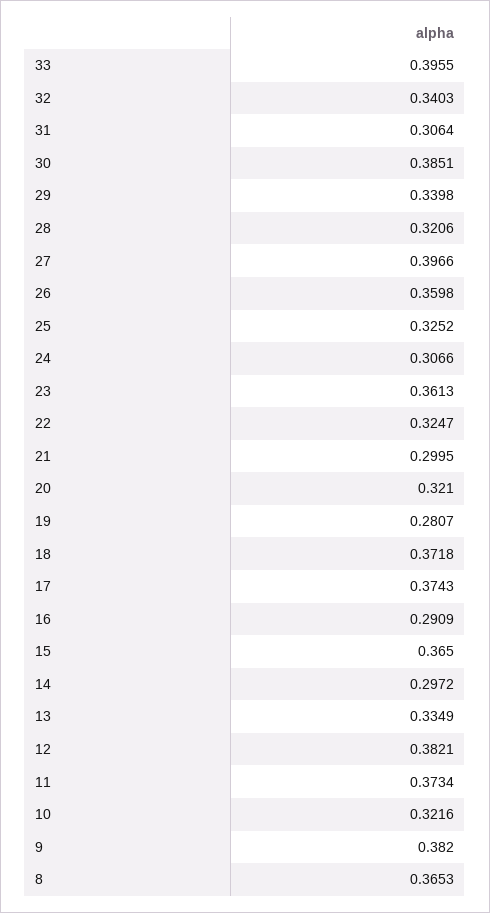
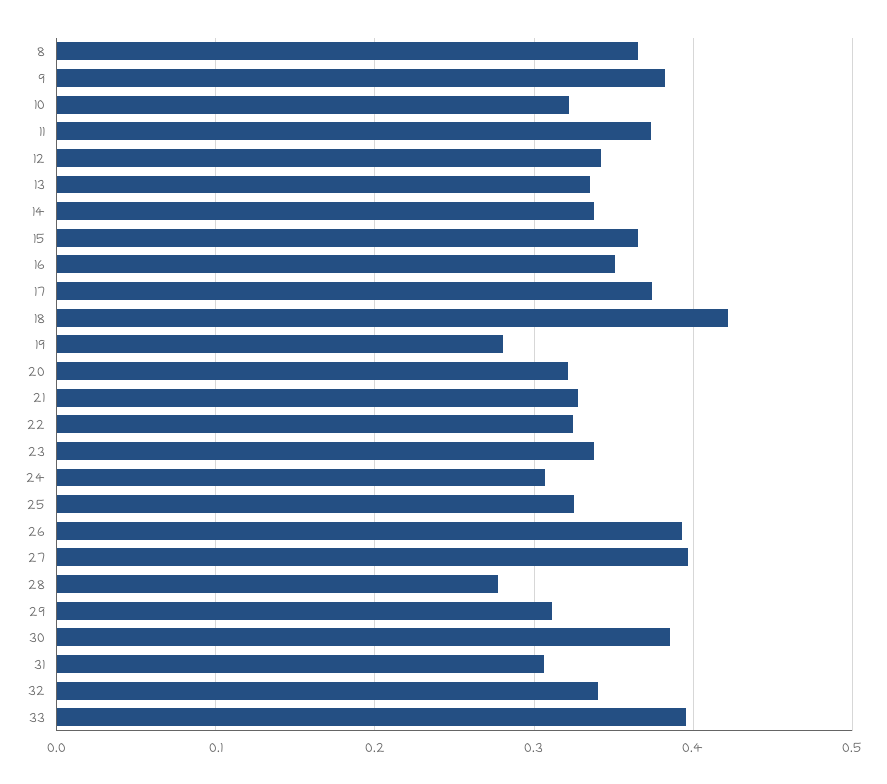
  {
    "33": 0.3955,
    "32": 0.3403,
    "31": 0.3064,
    "30": 0.3851,
-   "29": 0.3398,
+   "29": 0.31,
-   "28": 0.3206,
+   "28": 0.28,
    "27": 0.3966,
-   "26": 0.3598,
+   "26": 0.39,
    "25": 0.3252,
    "24": 0.3066,
-   "23": 0.3613,
+   "23": 0.34,
    "22": 0.3247,
-   "21": 0.2995,
+   "21": 0.33,
    "20": 0.321,
    "19": 0.2807,
-   "18": 0.3718,
+   "18": 0.42,
    "17": 0.3743,
-   "16": 0.2909,
+   "16": 0.35,
    "15": 0.365,
-   "14": 0.2972,
+   "14": 0.34,
    "13": 0.3349,
-   "12": 0.3821,
+   "12": 0.34,
    "11": 0.3734,
    "10": 0.3216,
    "9": 0.382,
    "8": 0.3653
  }

